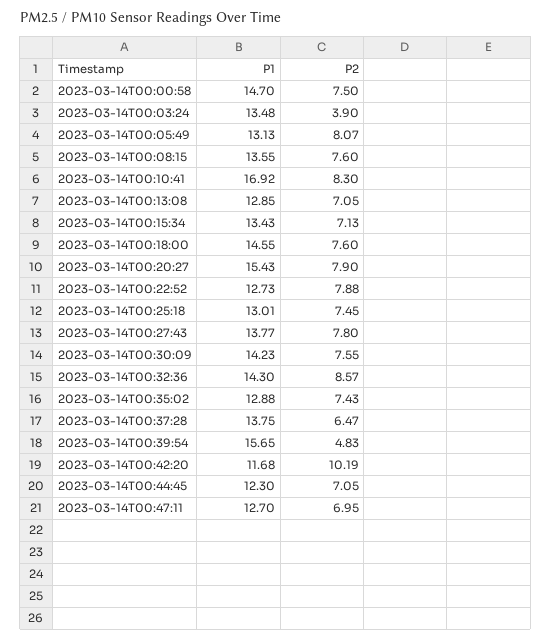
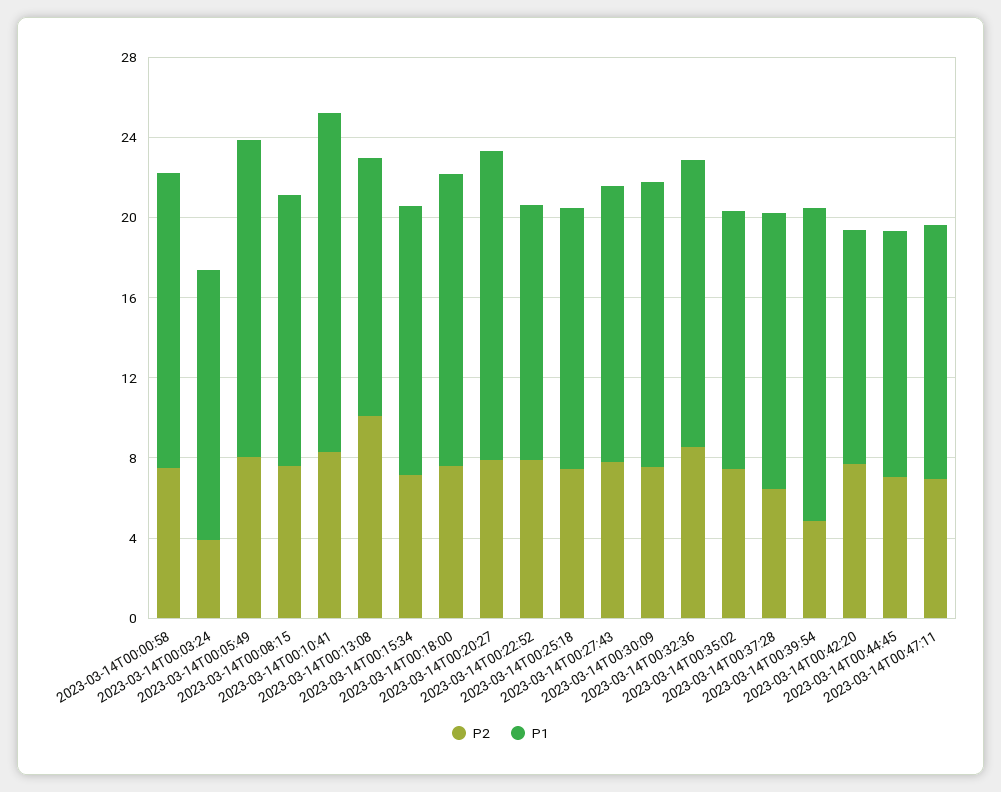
  {
    "P1": {
      "2023-03-14T00:00:58": 14.7,
      "2023-03-14T00:03:24": 13.48,
-     "2023-03-14T00:05:49": 13.13,
+     "2023-03-14T00:05:49": 16,
      "2023-03-14T00:08:15": 13.55,
      "2023-03-14T00:10:41": 16.92,
      "2023-03-14T00:13:08": 12.85,
      "2023-03-14T00:15:34": 13.43,
      "2023-03-14T00:18:00": 14.55,
      "2023-03-14T00:20:27": 15.43,
      "2023-03-14T00:22:52": 12.73,
      "2023-03-14T00:25:18": 13.01,
      "2023-03-14T00:27:43": 13.77,
      "2023-03-14T00:30:09": 14.23,
      "2023-03-14T00:32:36": 14.3,
      "2023-03-14T00:35:02": 12.88,
      "2023-03-14T00:37:28": 13.75,
      "2023-03-14T00:39:54": 15.65,
      "2023-03-14T00:42:20": 11.68,
      "2023-03-14T00:44:45": 12.3,
      "2023-03-14T00:47:11": 12.7
    },
    "P2": {
      "2023-03-14T00:00:58": 7.5,
      "2023-03-14T00:03:24": 3.9,
      "2023-03-14T00:05:49": 8.07,
      "2023-03-14T00:08:15": 7.6,
      "2023-03-14T00:10:41": 8.3,
-     "2023-03-14T00:13:08": 7.05,
+     "2023-03-14T00:13:08": 10,
      "2023-03-14T00:15:34": 7.13,
      "2023-03-14T00:18:00": 7.6,
      "2023-03-14T00:20:27": 7.9,
      "2023-03-14T00:22:52": 7.88,
      "2023-03-14T00:25:18": 7.45,
      "2023-03-14T00:27:43": 7.8,
      "2023-03-14T00:30:09": 7.55,
      "2023-03-14T00:32:36": 8.57,
      "2023-03-14T00:35:02": 7.43,
      "2023-03-14T00:37:28": 6.47,
      "2023-03-14T00:39:54": 4.83,
-     "2023-03-14T00:42:20": 10.19,
+     "2023-03-14T00:42:20": 8,
      "2023-03-14T00:44:45": 7.05,
      "2023-03-14T00:47:11": 6.95
    }
  }

